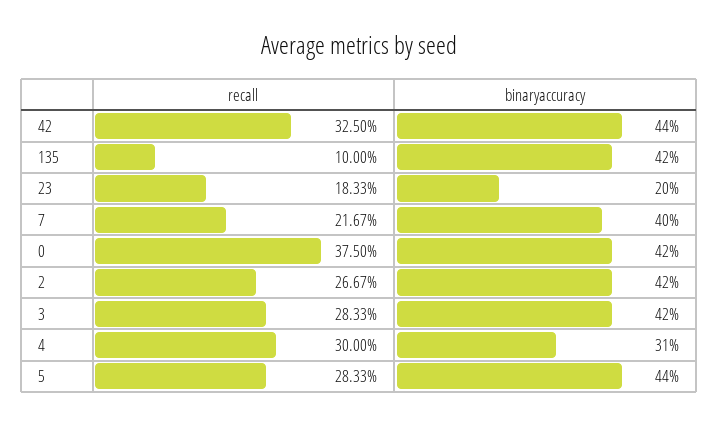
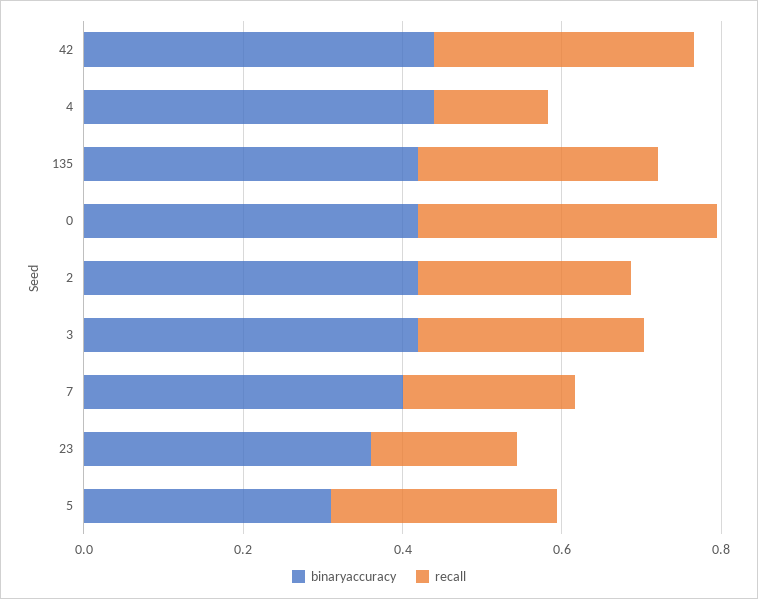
  {
    "recall": {
      "42": 0.325,
-     "135": 0.1,
+     "135": 0.3,
      "23": 0.1833,
      "7": 0.2167,
      "0": 0.375,
      "2": 0.2667,
      "3": 0.2833,
-     "4": 0.3,
+     "4": 0.15,
      "5": 0.2833
    },
    "binaryaccuracy": {
      "42": 0.44,
      "135": 0.42,
-     "23": 0.2,
+     "23": 0.35,
      "7": 0.4,
      "0": 0.42,
      "2": 0.42,
      "3": 0.42,
-     "4": 0.31,
+     "4": 0.45,
-     "5": 0.44
+     "5": 0.3
    }
  }

